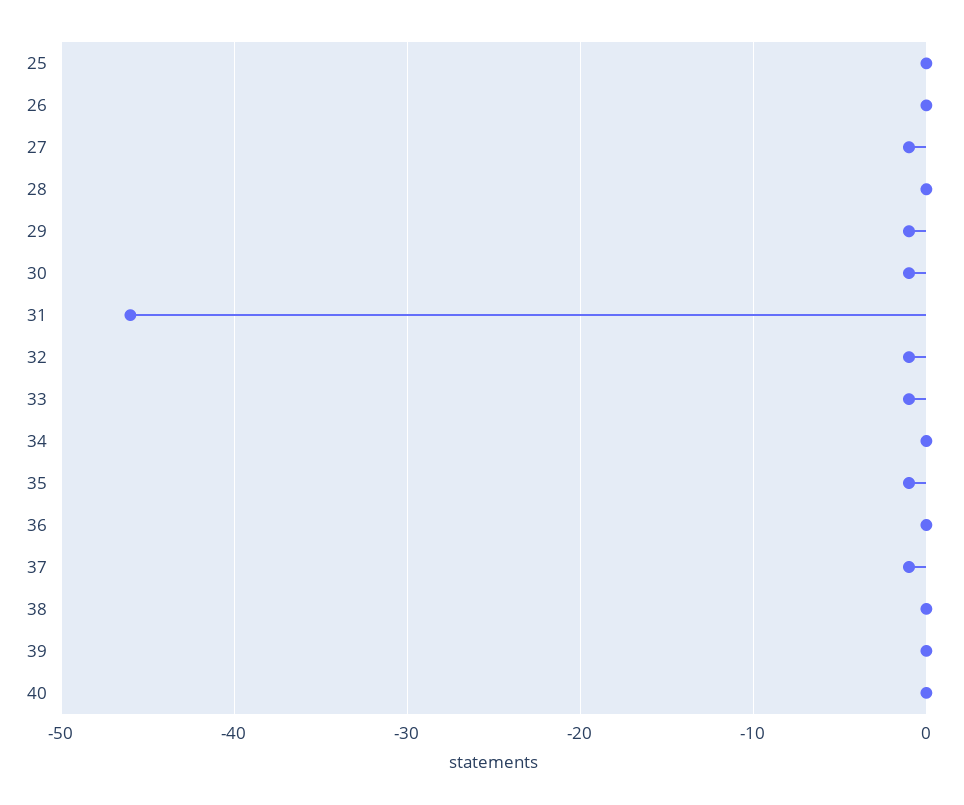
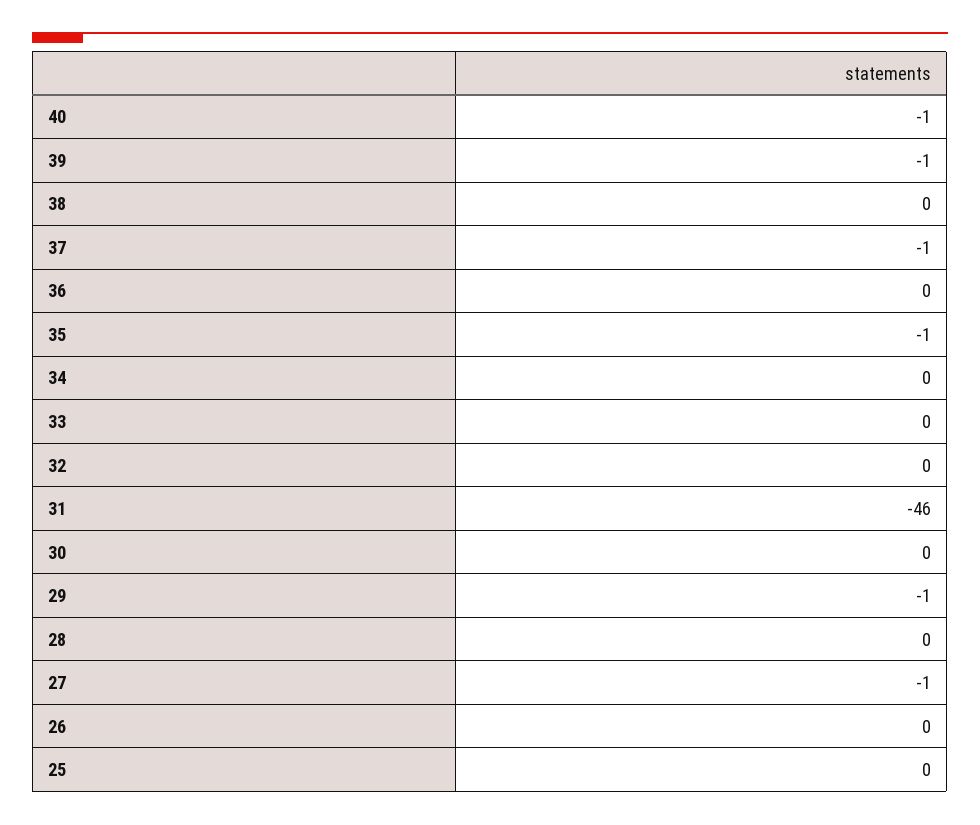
  {
    "25": 0,
    "26": 0,
    "27": -1,
    "28": 0,
    "29": -1,
-   "30": -1,
+   "30": 0,
    "31": -46,
-   "32": -1,
+   "32": 0,
-   "33": -1,
+   "33": 0,
    "34": 0,
    "35": -1,
    "36": 0,
    "37": -1,
    "38": 0,
-   "39": 0,
+   "39": -1,
-   "40": 0
+   "40": -1
  }

